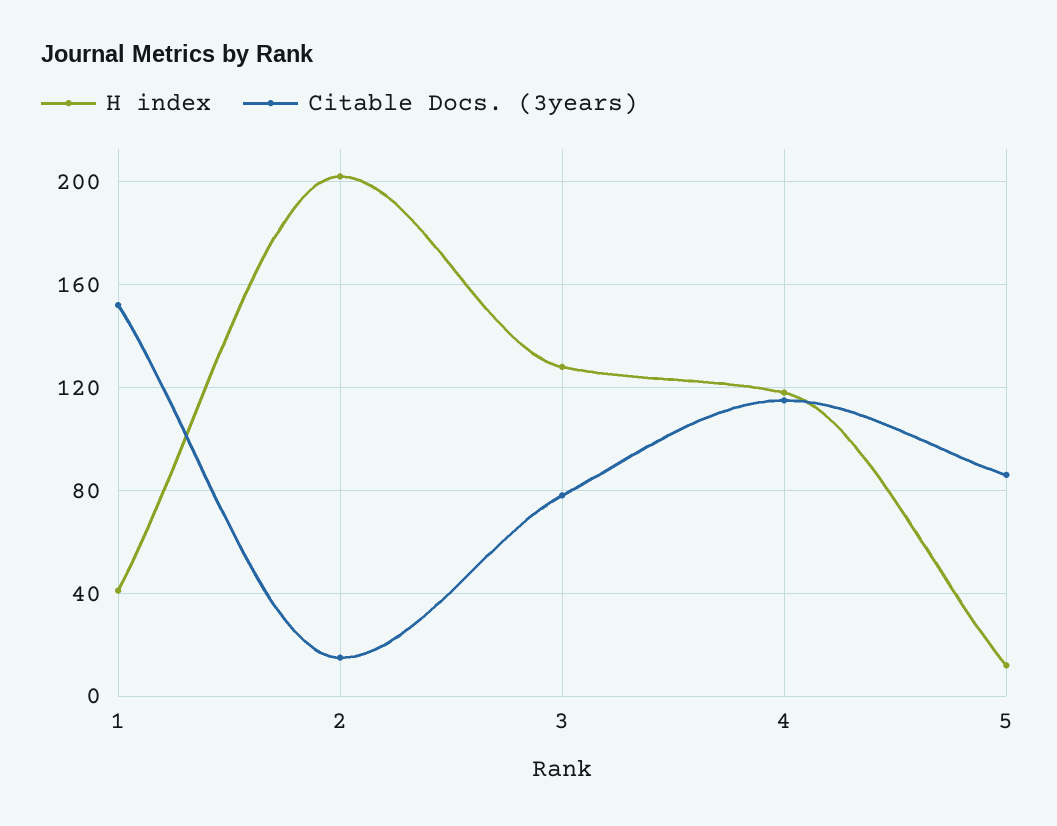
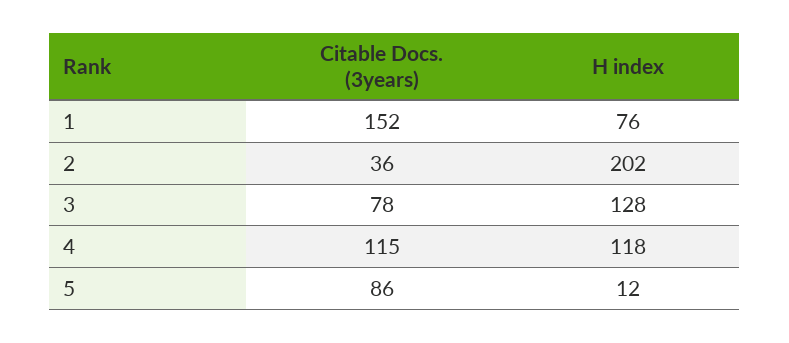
  {
    "H index": {
-     "1": 40,
+     "1": 76,
      "2": 202,
      "3": 128,
      "4": 118,
      "5": 12
    },
    "Citable Docs. (3years)": {
      "1": 152,
-     "2": 15,
+     "2": 36,
      "3": 78,
      "4": 115,
      "5": 86
    }
  }

